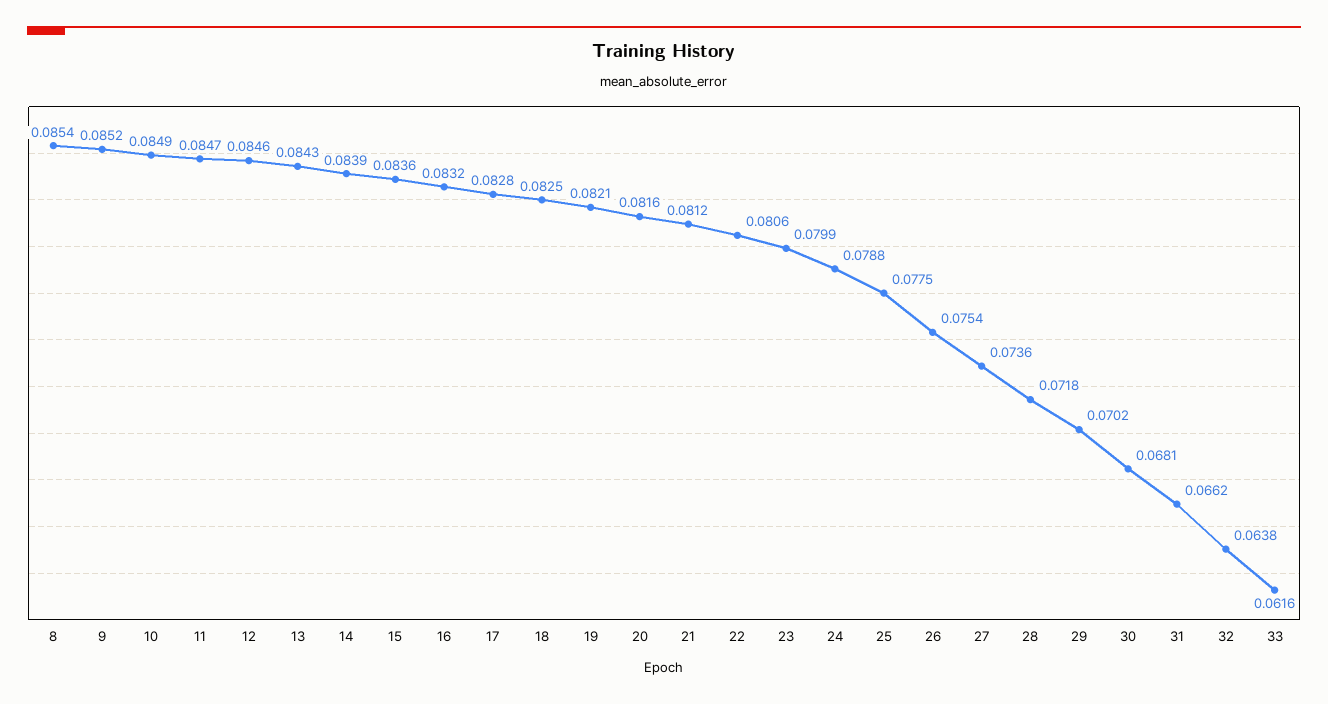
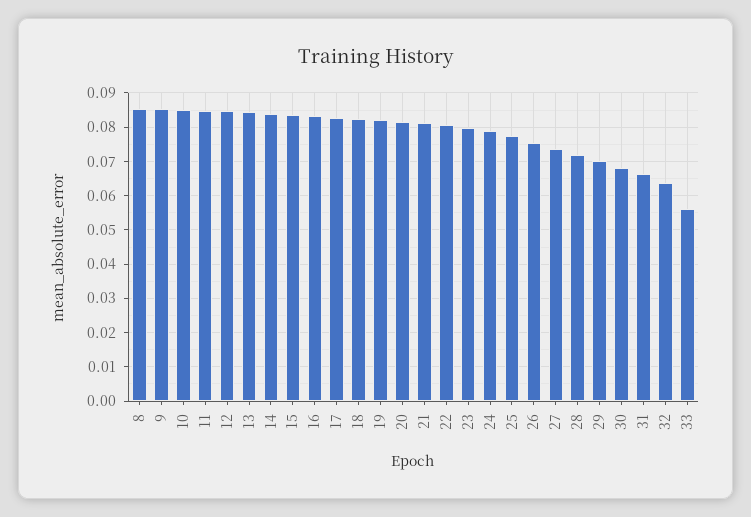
  {
    "8": 0.0854,
    "9": 0.0852,
    "10": 0.0849,
    "11": 0.0847,
    "12": 0.0846,
    "13": 0.0843,
    "14": 0.0839,
    "15": 0.0836,
    "16": 0.0832,
    "17": 0.0828,
    "18": 0.0825,
    "19": 0.0821,
    "20": 0.0816,
    "21": 0.0812,
    "22": 0.0806,
    "23": 0.0799,
    "24": 0.0788,
    "25": 0.0775,
    "26": 0.0754,
    "27": 0.0736,
    "28": 0.0718,
    "29": 0.0702,
    "30": 0.0681,
    "31": 0.0662,
    "32": 0.0638,
-   "33": 0.0616
+   "33": 0.056
  }

